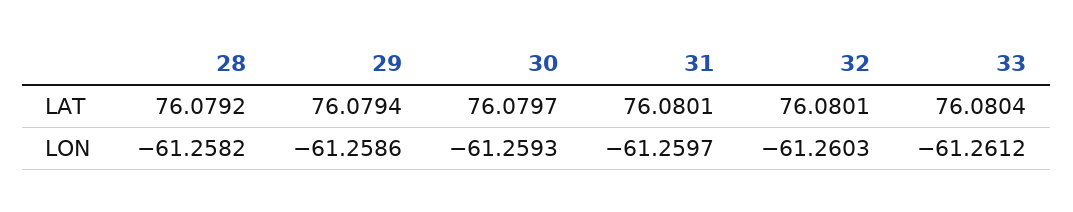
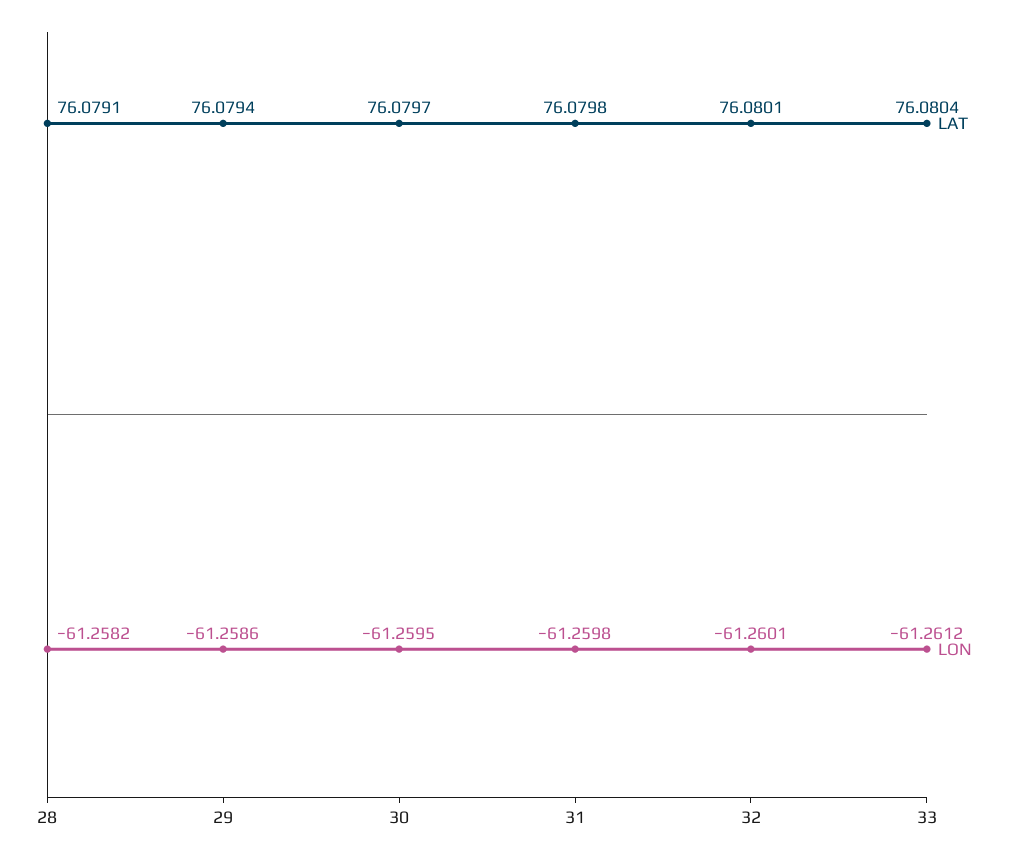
  {
    "LAT": {
-     "28": 76.0792,
+     "28": 76.0791,
      "29": 76.0794,
      "30": 76.0797,
-     "31": 76.0801,
+     "31": 76.0798,
      "32": 76.0801,
      "33": 76.0804
    },
    "LON": {
      "28": -61.2582,
      "29": -61.2586,
-     "30": -61.2593,
+     "30": -61.2595,
-     "31": -61.2597,
+     "31": -61.2598,
-     "32": -61.2603,
+     "32": -61.2601,
      "33": -61.2612
    }
  }

